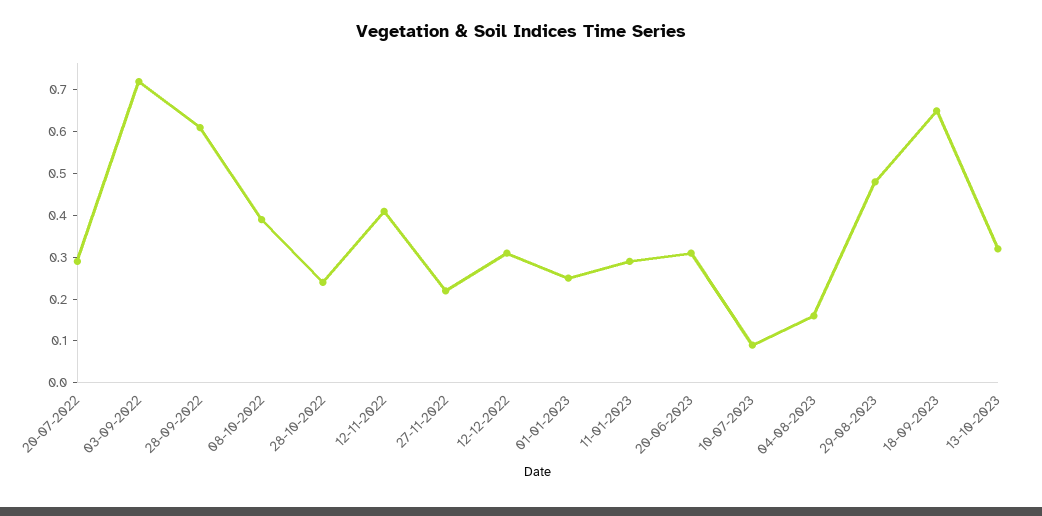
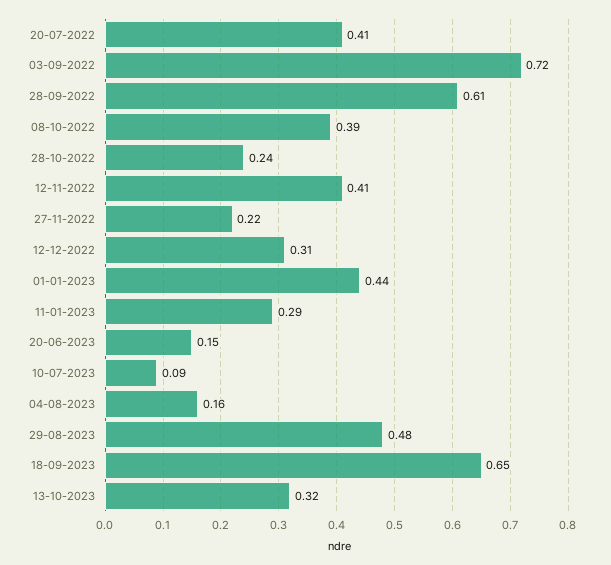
  {
-   "20-07-2022": 0.3,
+   "20-07-2022": 0.41,
    "03-09-2022": 0.72,
    "28-09-2022": 0.61,
    "08-10-2022": 0.39,
    "28-10-2022": 0.24,
    "12-11-2022": 0.41,
    "27-11-2022": 0.22,
    "12-12-2022": 0.31,
-   "01-01-2023": 0.25,
+   "01-01-2023": 0.44,
    "11-01-2023": 0.29,
-   "20-06-2023": 0.3,
+   "20-06-2023": 0.15,
    "10-07-2023": 0.09,
    "04-08-2023": 0.16,
    "29-08-2023": 0.48,
    "18-09-2023": 0.65,
    "13-10-2023": 0.32
  }

